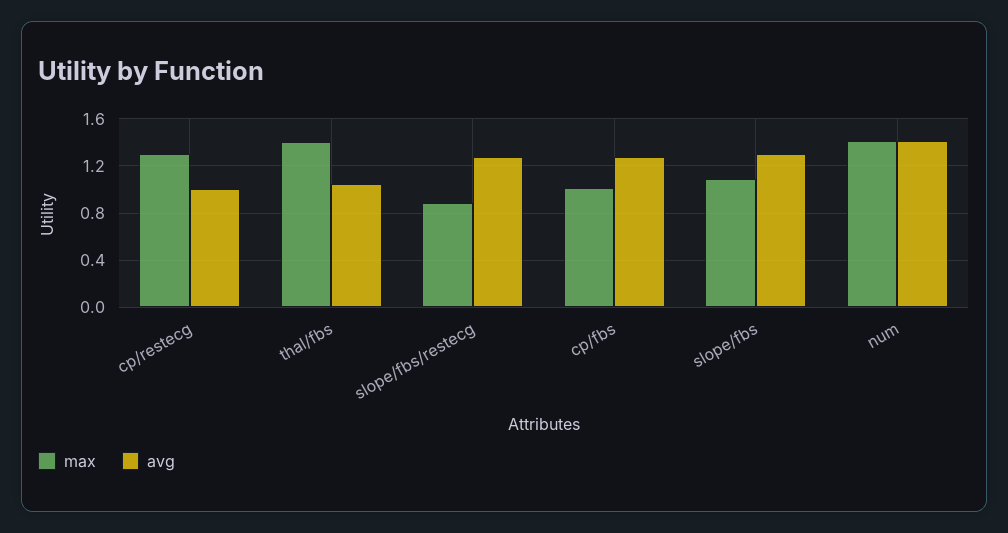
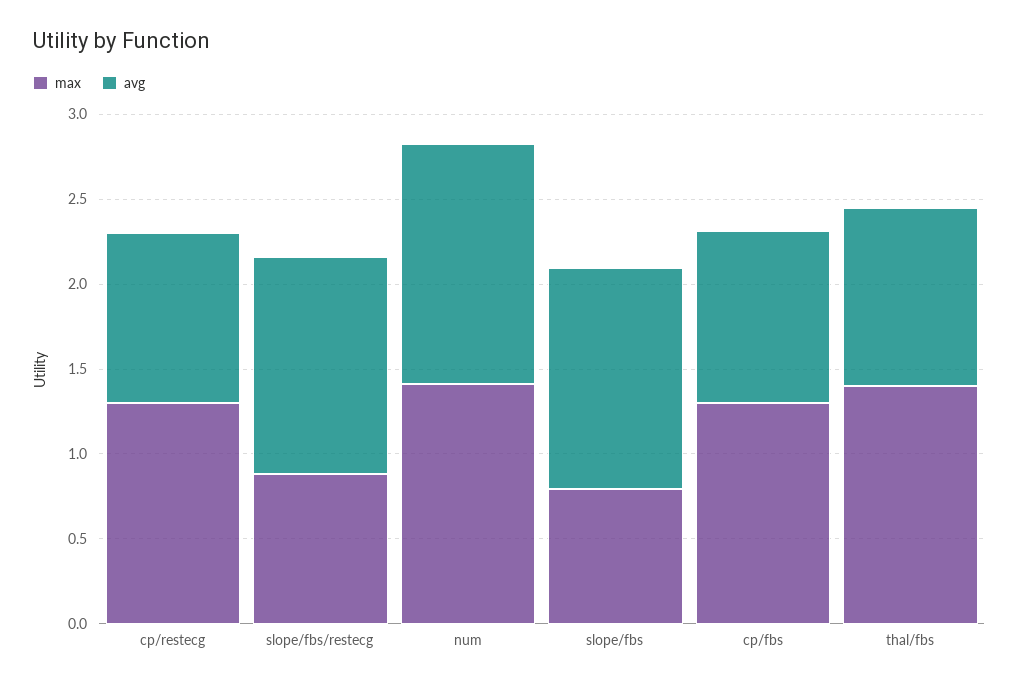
  {
    "max": {
      "cp/restecg": 1.3,
      "thal/fbs": 1.4,
      "slope/fbs/restecg": 0.9,
-     "cp/fbs": 1,
+     "cp/fbs": 1.3,
-     "slope/fbs": 1.1,
+     "slope/fbs": 0.8,
      "num": 1.4
    },
    "avg": {
      "cp/restecg": 1,
      "thal/fbs": 1.1,
      "slope/fbs/restecg": 1.3,
-     "cp/fbs": 1.3,
+     "cp/fbs": 1,
      "slope/fbs": 1.3,
      "num": 1.4
    }
  }

